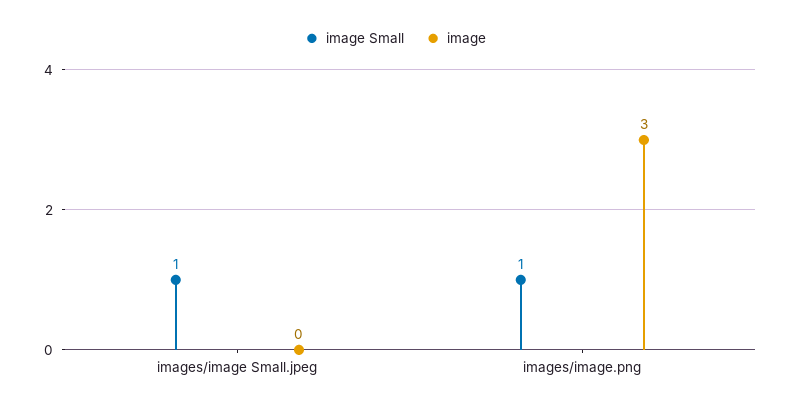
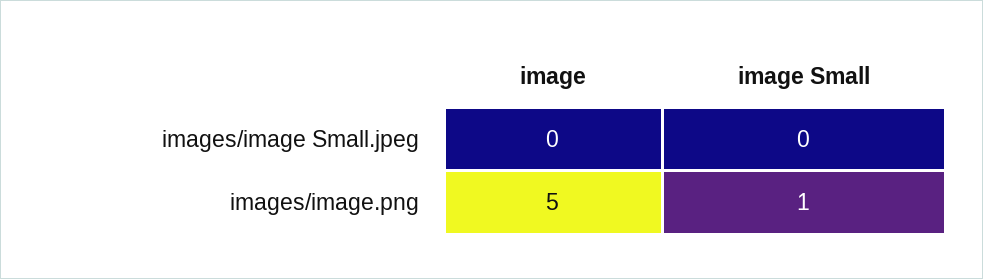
  {
    "image Small": {
-     "images/image Small.jpeg": 1,
+     "images/image Small.jpeg": 0,
      "images/image.png": 1
    },
    "image": {
      "images/image Small.jpeg": 0,
-     "images/image.png": 3
+     "images/image.png": 5
    }
  }

